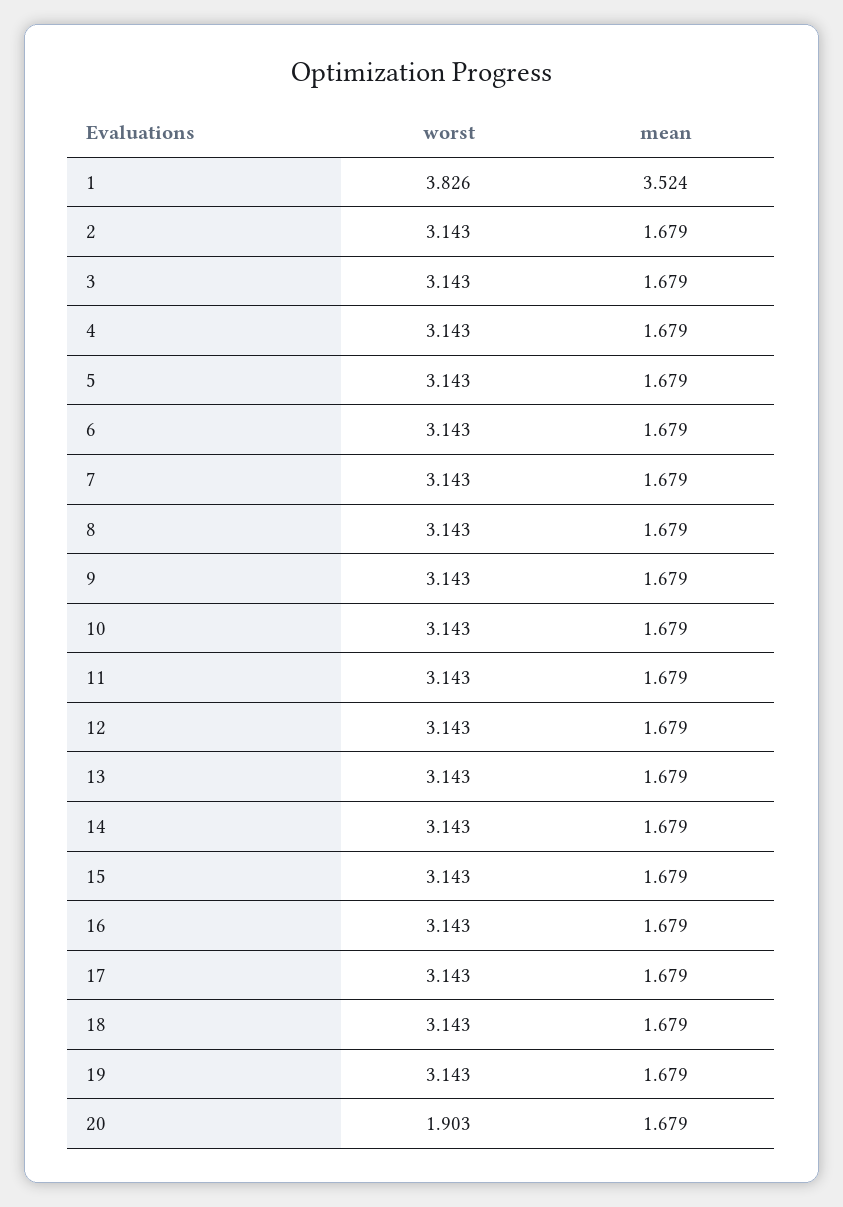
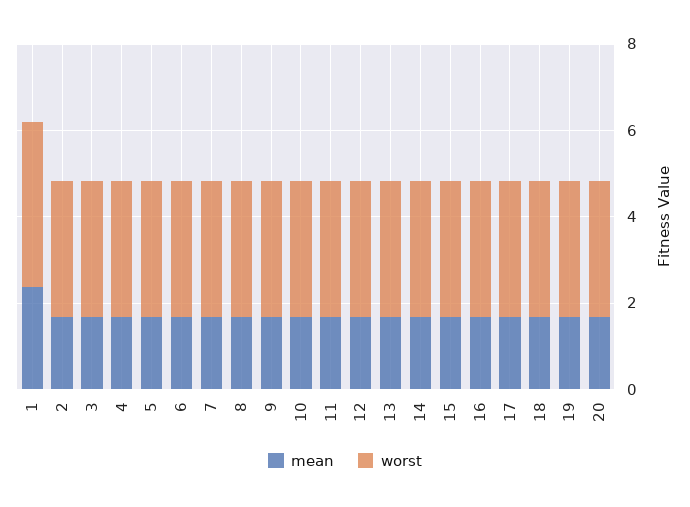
  {
    "worst": {
      "1": 3.826,
      "2": 3.143,
      "3": 3.143,
      "4": 3.143,
      "5": 3.143,
      "6": 3.143,
      "7": 3.143,
      "8": 3.143,
      "9": 3.143,
      "10": 3.143,
      "11": 3.143,
      "12": 3.143,
      "13": 3.143,
      "14": 3.143,
      "15": 3.143,
      "16": 3.143,
      "17": 3.143,
      "18": 3.143,
      "19": 3.143,
-     "20": 1.903
+     "20": 3
    },
    "mean": {
-     "1": 3.524,
+     "1": 2.5,
      "2": 1.679,
      "3": 1.679,
      "4": 1.679,
      "5": 1.679,
      "6": 1.679,
      "7": 1.679,
      "8": 1.679,
      "9": 1.679,
      "10": 1.679,
      "11": 1.679,
      "12": 1.679,
      "13": 1.679,
      "14": 1.679,
      "15": 1.679,
      "16": 1.679,
      "17": 1.679,
      "18": 1.679,
      "19": 1.679,
      "20": 1.679
    }
  }

